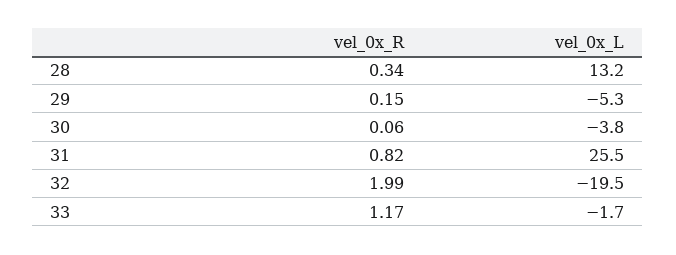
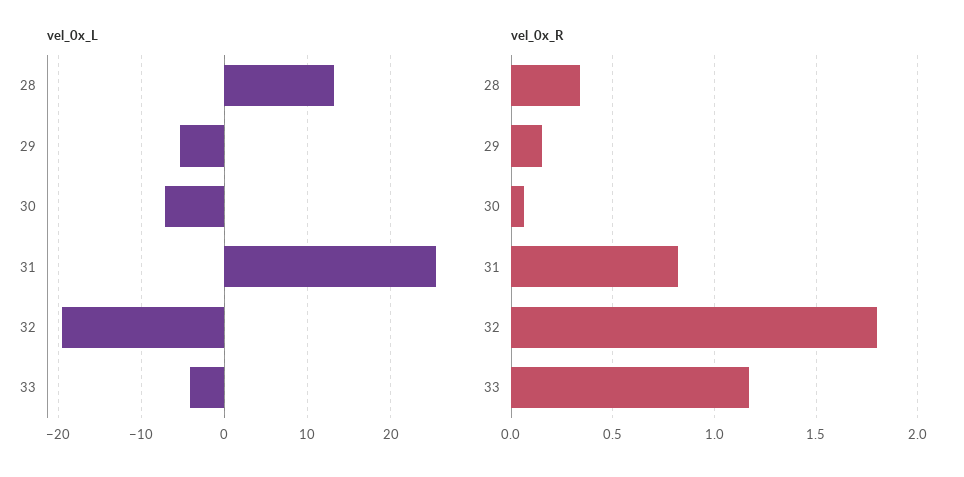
  {
    "vel_0x_R": {
      "28": 0.34,
      "29": 0.15,
      "30": 0.06,
      "31": 0.82,
-     "32": 1.99,
+     "32": 1.8,
      "33": 1.17
    },
    "vel_0x_L": {
      "28": 13.2,
      "29": -5.3,
-     "30": -3.8,
+     "30": -7,
      "31": 25.5,
      "32": -19.5,
-     "33": -1.7
+     "33": -4
    }
  }

